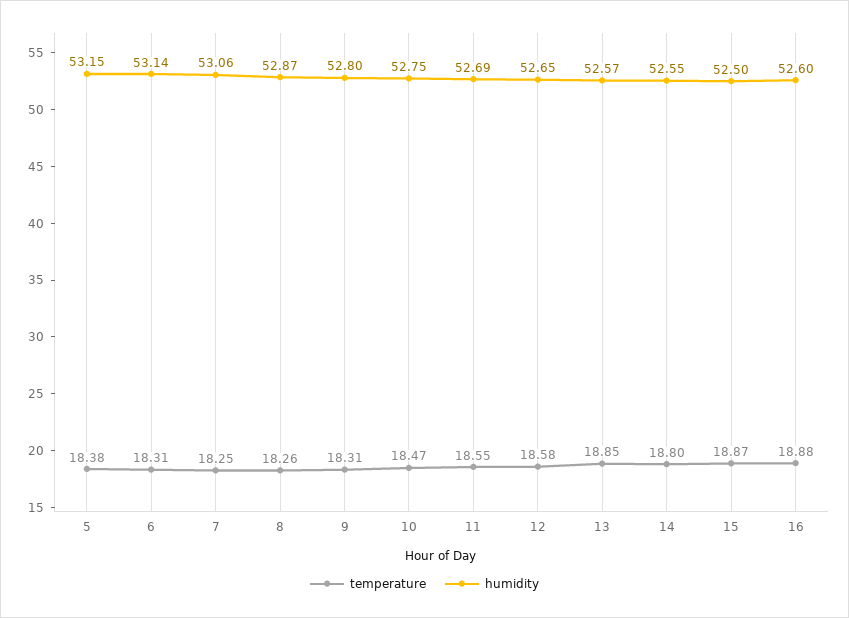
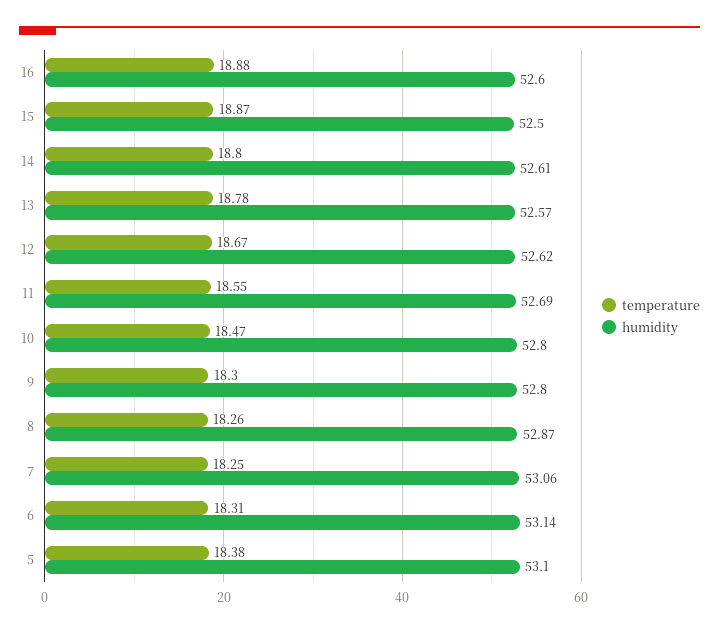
  {
    "temperature": {
      "5": 18.38,
      "6": 18.31,
      "7": 18.25,
      "8": 18.26,
-     "9": 18.31,
+     "9": 18.3,
      "10": 18.47,
      "11": 18.55,
-     "12": 18.58,
+     "12": 18.67,
-     "13": 18.85,
+     "13": 18.78,
      "14": 18.8,
      "15": 18.87,
      "16": 18.88
    },
    "humidity": {
-     "5": 53.15,
+     "5": 53.1,
      "6": 53.14,
      "7": 53.06,
      "8": 52.87,
      "9": 52.8,
-     "10": 52.75,
+     "10": 52.8,
      "11": 52.69,
-     "12": 52.65,
+     "12": 52.62,
      "13": 52.57,
-     "14": 52.55,
+     "14": 52.61,
      "15": 52.5,
      "16": 52.6
    }
  }

